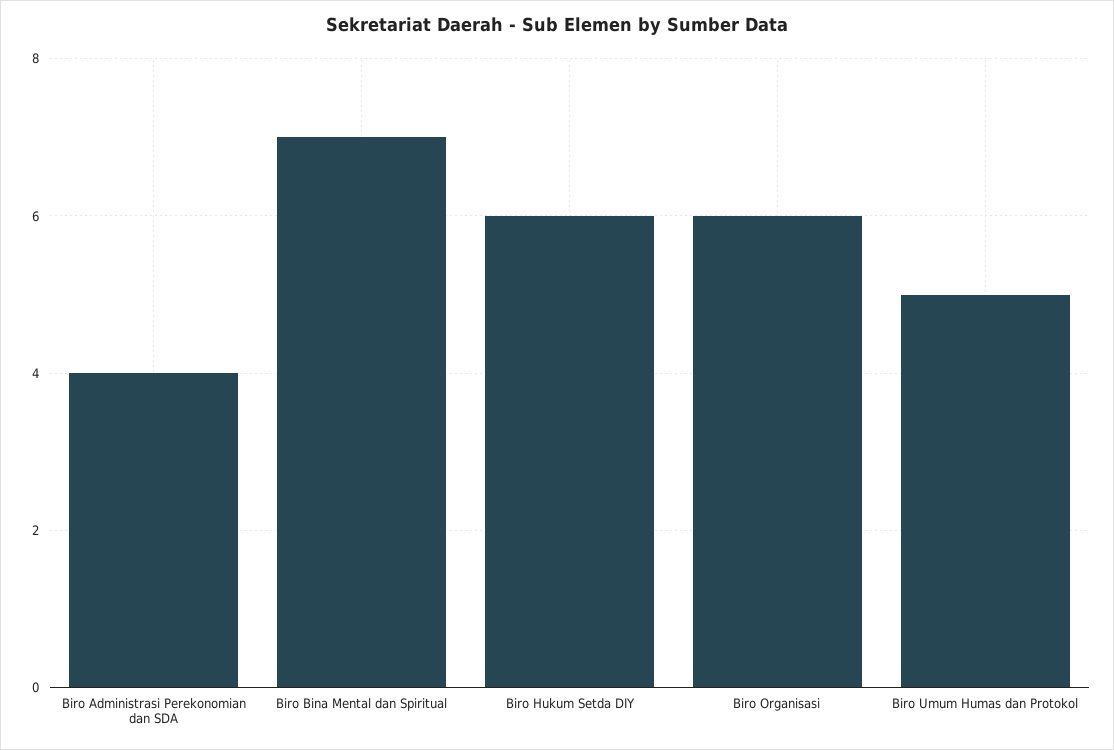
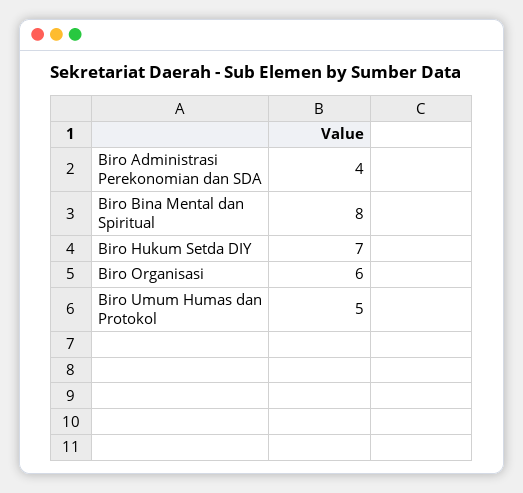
  {
    "Biro Administrasi Perekonomian dan SDA": 4,
-   "Biro Bina Mental dan Spiritual": 7,
+   "Biro Bina Mental dan Spiritual": 8,
-   "Biro Hukum Setda DIY": 6,
+   "Biro Hukum Setda DIY": 7,
    "Biro Organisasi": 6,
    "Biro Umum Humas dan Protokol": 5
  }

